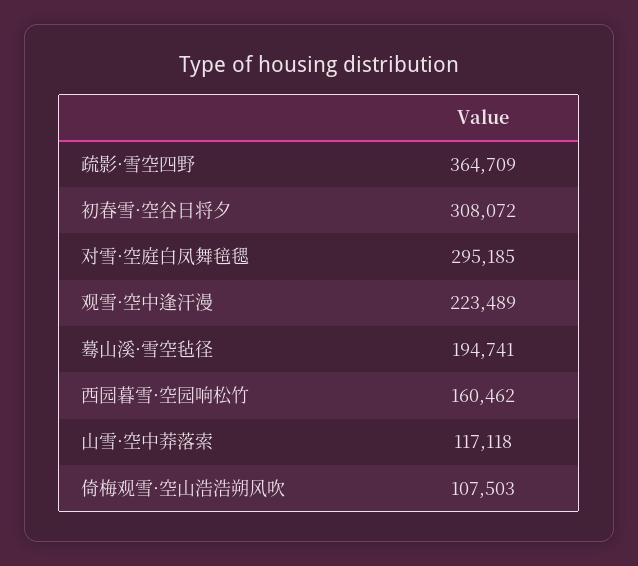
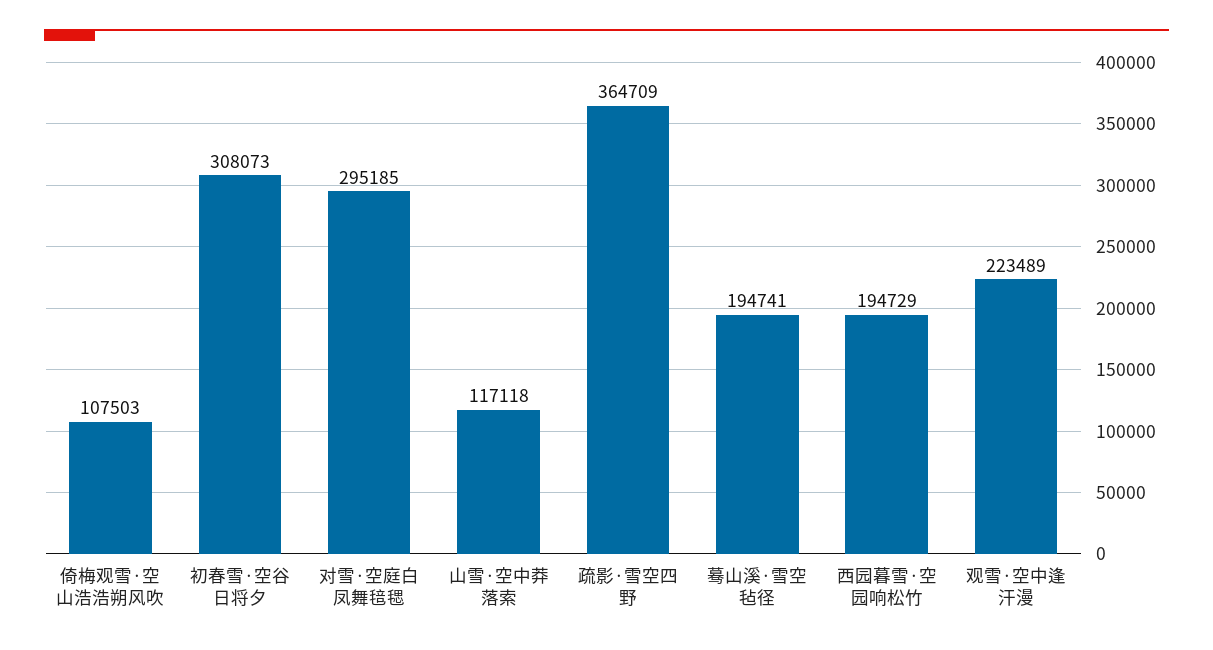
  {
    "疏影·雪空四野": 364709,
-   "初春雪·空谷日将夕": 308072,
+   "初春雪·空谷日将夕": 308073,
    "对雪·空庭白凤舞毰毸": 295185,
    "观雪·空中逢汗漫": 223489,
    "蓦山溪·雪空毡径": 194741,
-   "西园暮雪·空园响松竹": 160462,
+   "西园暮雪·空园响松竹": 194729,
    "山雪·空中莽落索": 117118,
    "倚梅观雪·空山浩浩朔风吹": 107503
  }

